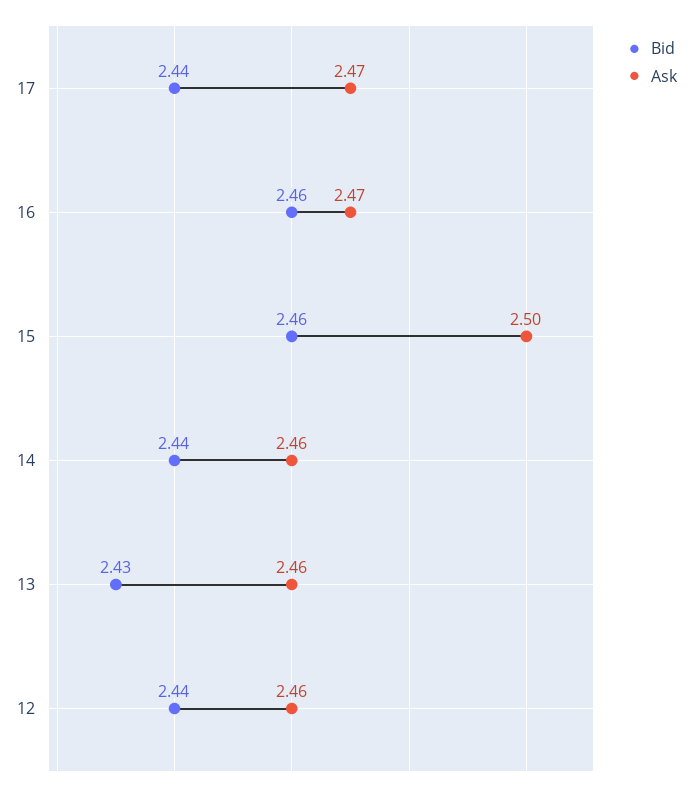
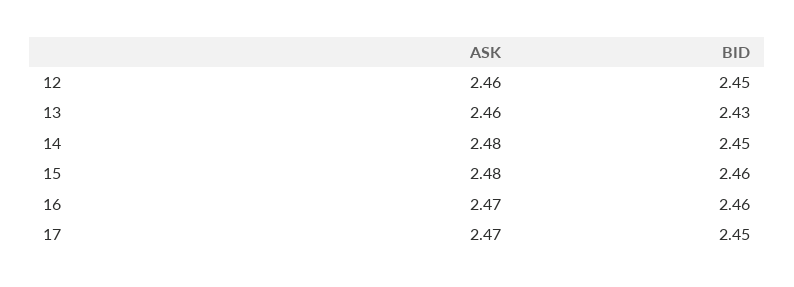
  {
    "Bid": {
-     "17": 2.44,
+     "17": 2.45,
      "16": 2.46,
      "15": 2.46,
-     "14": 2.44,
+     "14": 2.45,
      "13": 2.43,
-     "12": 2.44
+     "12": 2.45
    },
    "Ask": {
      "17": 2.47,
      "16": 2.47,
-     "15": 2.5,
+     "15": 2.48,
-     "14": 2.46,
+     "14": 2.48,
      "13": 2.46,
      "12": 2.46
    }
  }

